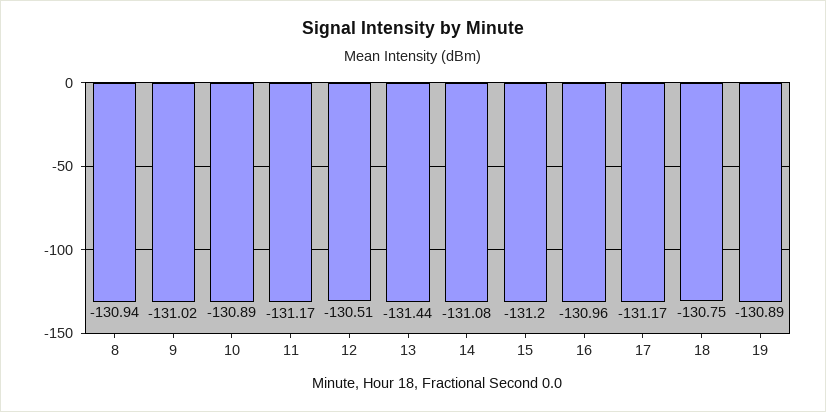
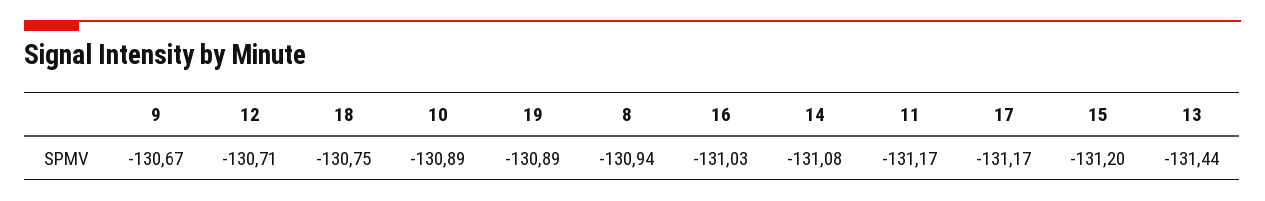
  {
    "8": -130.94,
-   "9": -131.02,
+   "9": -130.67,
    "10": -130.89,
    "11": -131.17,
-   "12": -130.51,
+   "12": -130.71,
    "13": -131.44,
    "14": -131.08,
    "15": -131.2,
-   "16": -130.96,
+   "16": -131.03,
    "17": -131.17,
    "18": -130.75,
    "19": -130.89
  }

